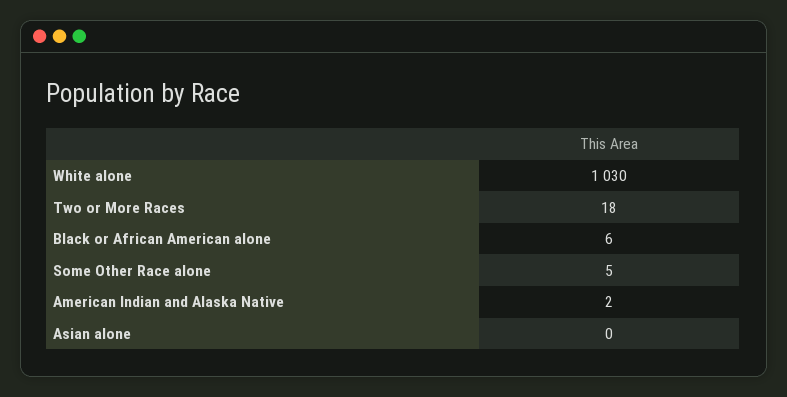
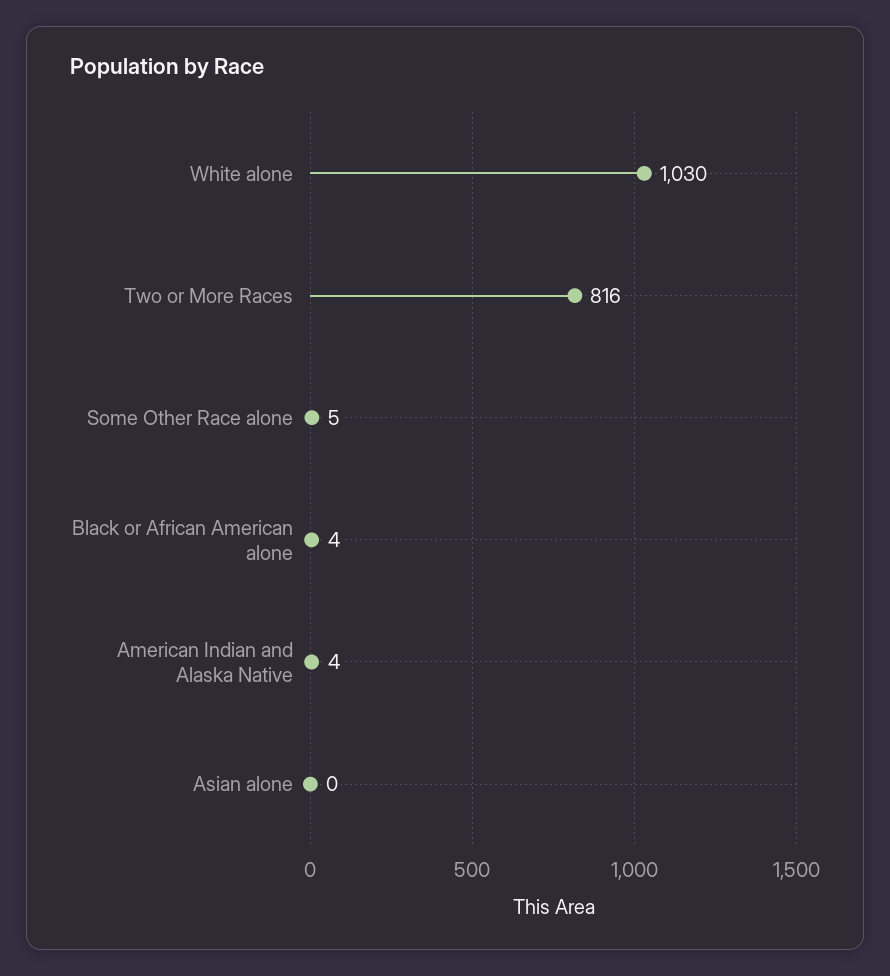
  {
    "White alone": 1030,
-   "Two or More Races": 18,
+   "Two or More Races": 816,
-   "Black or African American alone": 6,
+   "Black or African American alone": 4,
    "Some Other Race alone": 5,
-   "American Indian and Alaska Native": 2,
+   "American Indian and Alaska Native": 4,
    "Asian alone": 0
  }

